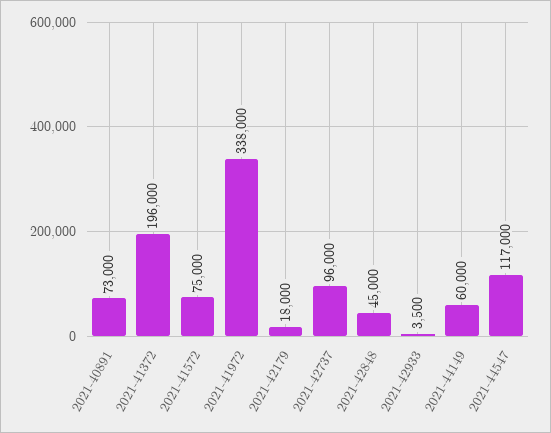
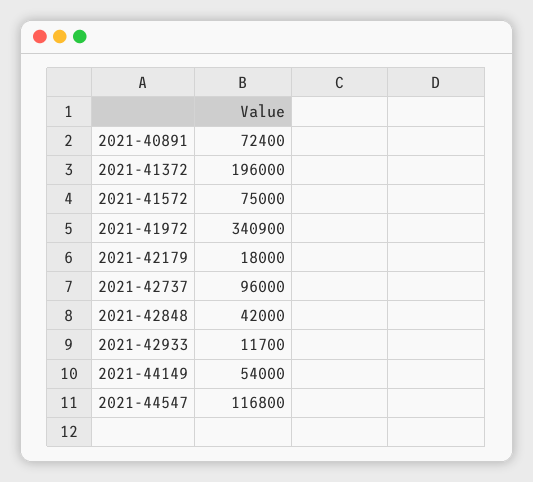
  {
-   "2021-40891": 73000,
+   "2021-40891": 72400,
    "2021-41372": 196000,
    "2021-41572": 75000,
-   "2021-41972": 338000,
+   "2021-41972": 340900,
    "2021-42179": 18000,
    "2021-42737": 96000,
-   "2021-42848": 45000,
+   "2021-42848": 42000,
-   "2021-42933": 3500,
+   "2021-42933": 11700,
-   "2021-44149": 60000,
+   "2021-44149": 54000,
-   "2021-44547": 117000
+   "2021-44547": 116800
  }

